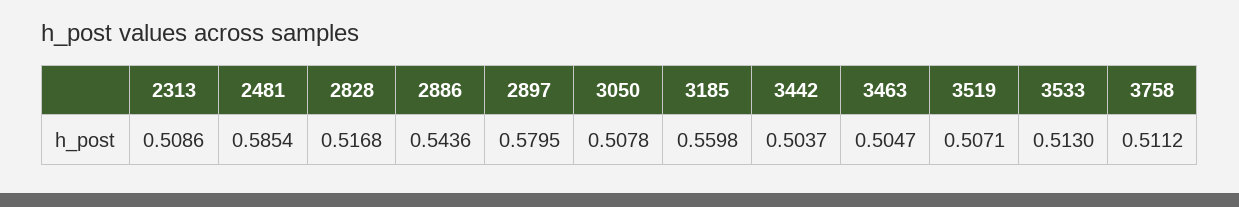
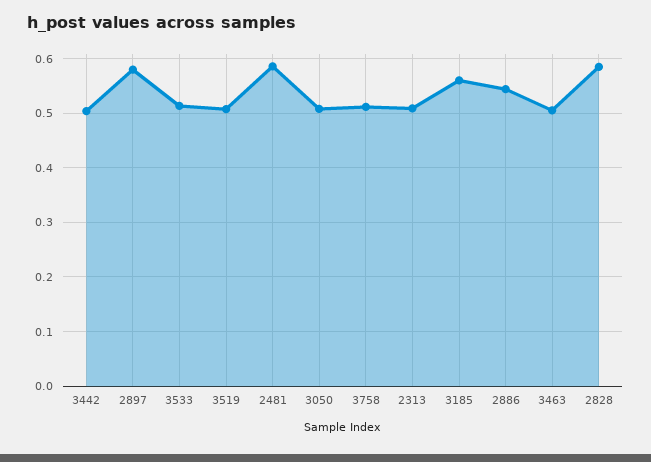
  {
    "2313": 0.5086,
    "2481": 0.5854,
-   "2828": 0.5168,
+   "2828": 0.58,
    "2886": 0.5436,
    "2897": 0.5795,
    "3050": 0.5078,
    "3185": 0.5598,
    "3442": 0.5037,
    "3463": 0.5047,
    "3519": 0.5071,
    "3533": 0.513,
    "3758": 0.5112
  }

